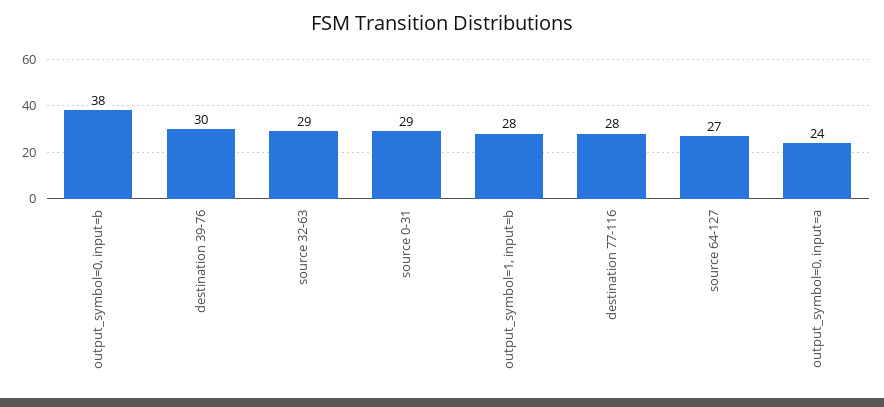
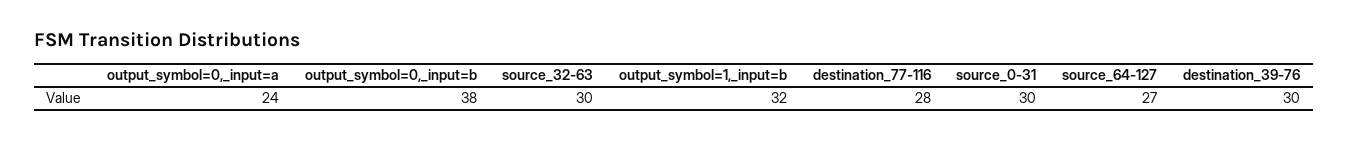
  {
    "output_symbol=0, input=b": 38,
    "destination 39-76": 30,
-   "source 32-63": 29,
+   "source 32-63": 30,
-   "source 0-31": 29,
+   "source 0-31": 30,
-   "output_symbol=1, input=b": 28,
+   "output_symbol=1, input=b": 32,
    "destination 77-116": 28,
    "source 64-127": 27,
    "output_symbol=0, input=a": 24
  }

